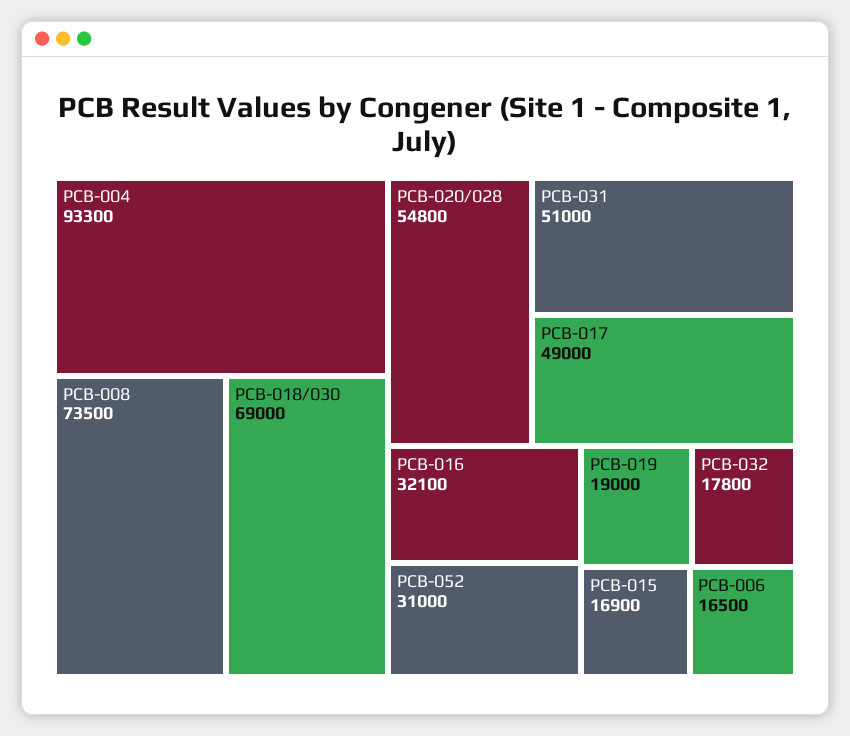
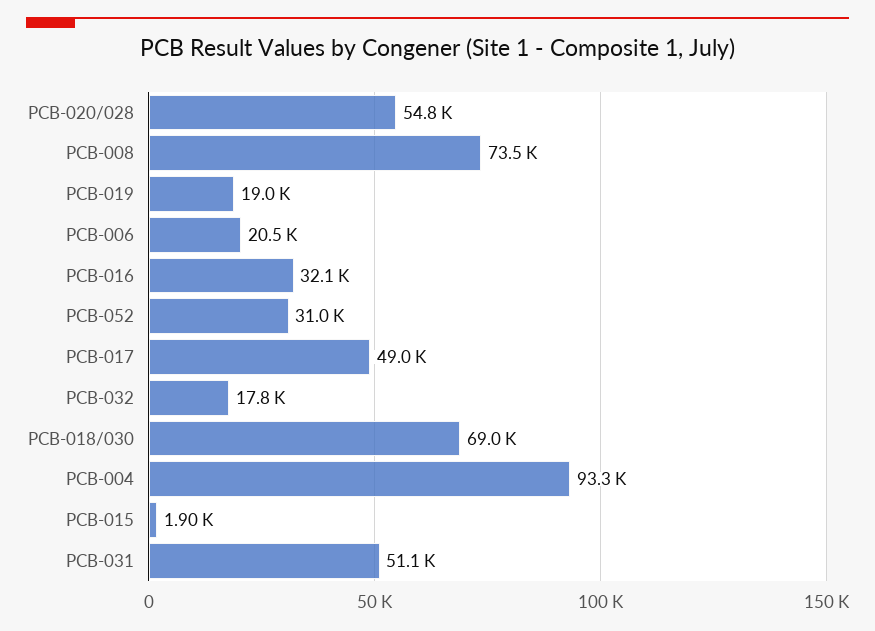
  {
    "PCB-004": 93300,
    "PCB-008": 73500,
    "PCB-018/030": 69000,
    "PCB-020/028": 54800,
-   "PCB-031": 51000,
+   "PCB-031": 51100,
    "PCB-017": 49000,
    "PCB-016": 32100,
    "PCB-052": 31000,
    "PCB-019": 19000,
    "PCB-032": 17800,
-   "PCB-015": 16900,
+   "PCB-015": 1900,
-   "PCB-006": 16500
+   "PCB-006": 20500
  }

